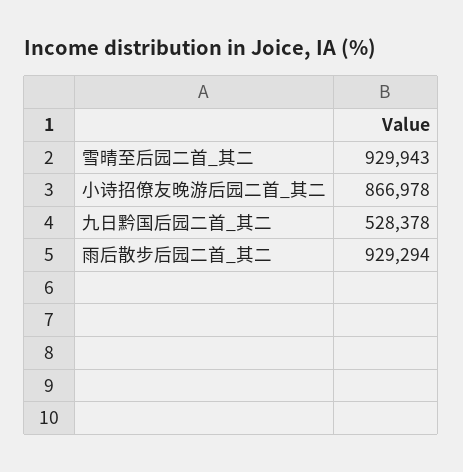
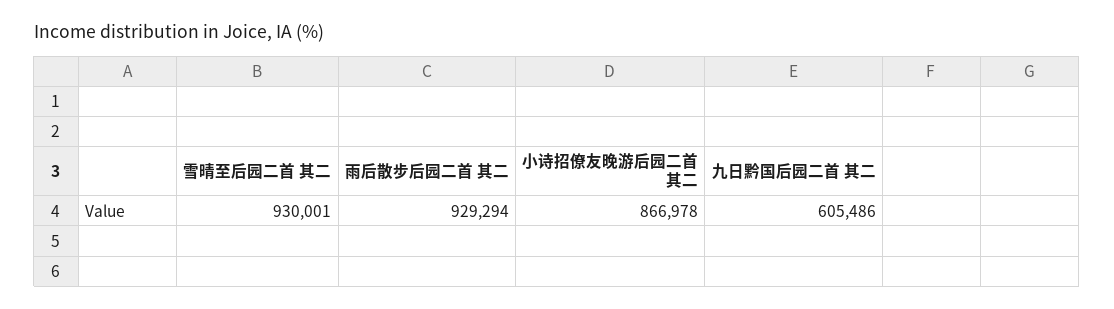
  {
-   "雪晴至后园二首_其二": 929943,
+   "雪晴至后园二首_其二": 930001,
    "小诗招僚友晚游后园二首_其二": 866978,
-   "九日黔国后园二首_其二": 528378,
+   "九日黔国后园二首_其二": 605486,
    "雨后散步后园二首_其二": 929294
  }

